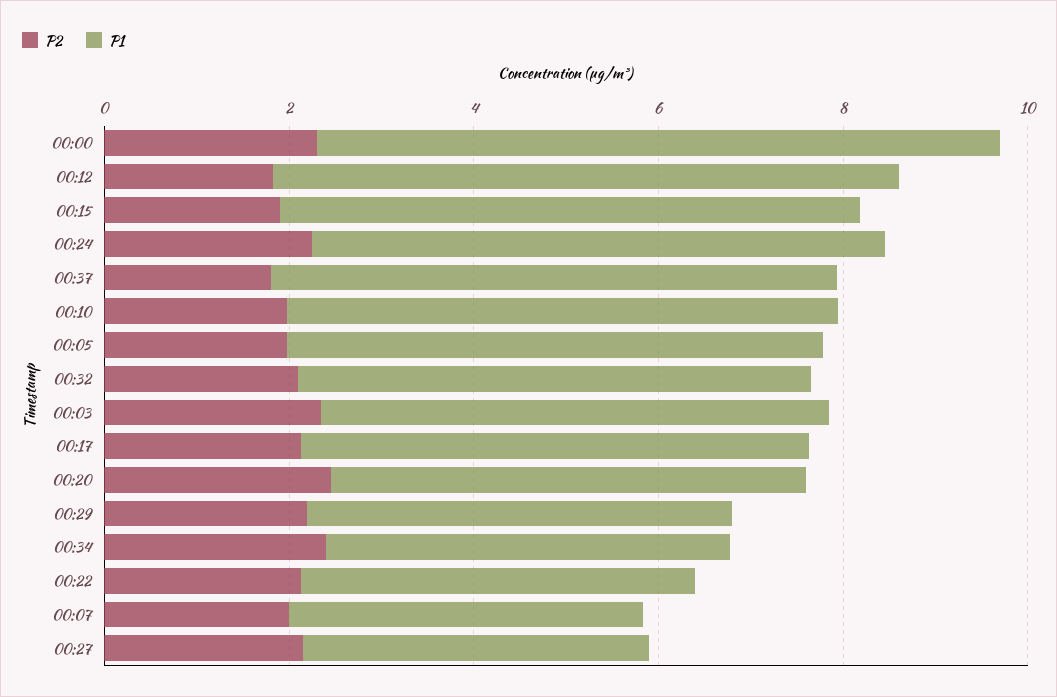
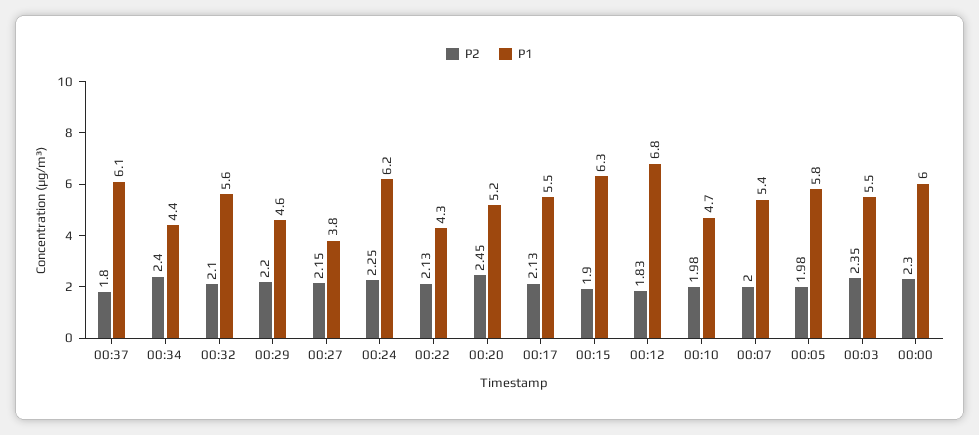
  {
    "P2": {
      "00:00": 2.3,
      "00:12": 1.83,
      "00:15": 1.9,
      "00:24": 2.25,
      "00:37": 1.8,
      "00:10": 1.98,
      "00:05": 1.98,
      "00:32": 2.1,
      "00:03": 2.35,
      "00:17": 2.13,
      "00:20": 2.45,
      "00:29": 2.2,
      "00:34": 2.4,
      "00:22": 2.13,
      "00:07": 2,
      "00:27": 2.15
    },
    "P1": {
-     "00:00": 7.5,
+     "00:00": 6,
      "00:12": 6.8,
      "00:15": 6.3,
      "00:24": 6.2,
      "00:37": 6.1,
-     "00:10": 6,
+     "00:10": 4.7,
      "00:05": 5.8,
      "00:32": 5.6,
      "00:03": 5.5,
      "00:17": 5.5,
      "00:20": 5.2,
      "00:29": 4.6,
      "00:34": 4.4,
      "00:22": 4.3,
-     "00:07": 4,
+     "00:07": 5.4,
      "00:27": 3.8
    }
  }

